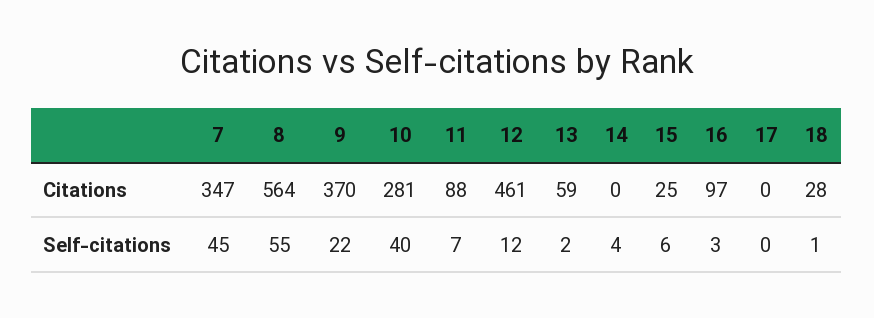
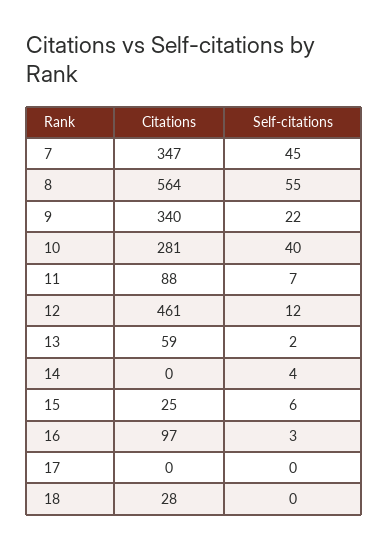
  {
    "7": {
      "Citations": 347,
      "Self-citations": 45
    },
    "8": {
      "Citations": 564,
      "Self-citations": 55
    },
    "9": {
-     "Citations": 370,
+     "Citations": 340,
      "Self-citations": 22
    },
    "10": {
      "Citations": 281,
      "Self-citations": 40
    },
    "11": {
      "Citations": 88,
      "Self-citations": 7
    },
    "12": {
      "Citations": 461,
      "Self-citations": 12
    },
    "13": {
      "Citations": 59,
      "Self-citations": 2
    },
    "14": {
      "Citations": 0,
      "Self-citations": 4
    },
    "15": {
      "Citations": 25,
      "Self-citations": 6
    },
    "16": {
      "Citations": 97,
      "Self-citations": 3
    },
    "17": {
      "Citations": 0,
      "Self-citations": 0
    },
    "18": {
      "Citations": 28,
-     "Self-citations": 1
+     "Self-citations": 0
    }
  }

